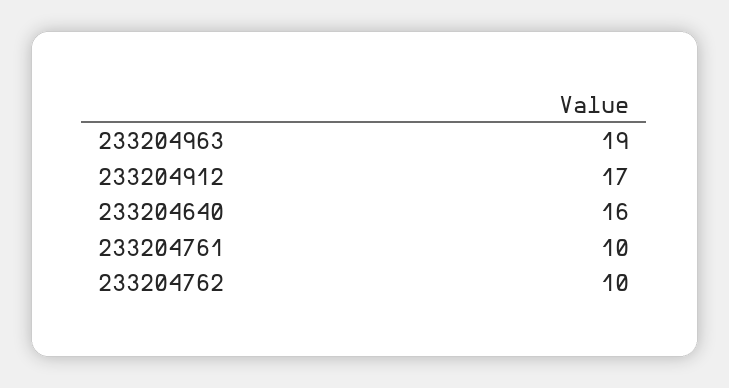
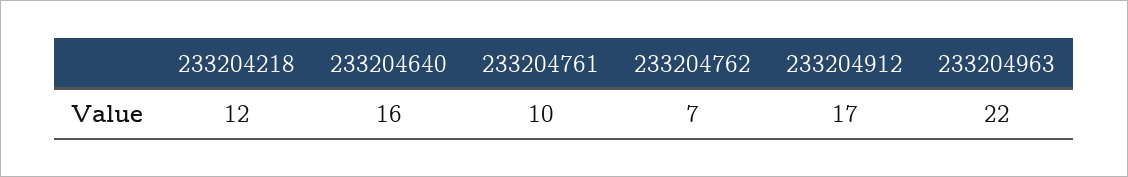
  {
-   "233204963": 19,
+   "233204963": 22,
    "233204912": 17,
    "233204640": 16,
    "233204761": 10,
-   "233204762": 10
+   "233204762": 7,
+   "233204218": 12
  }

